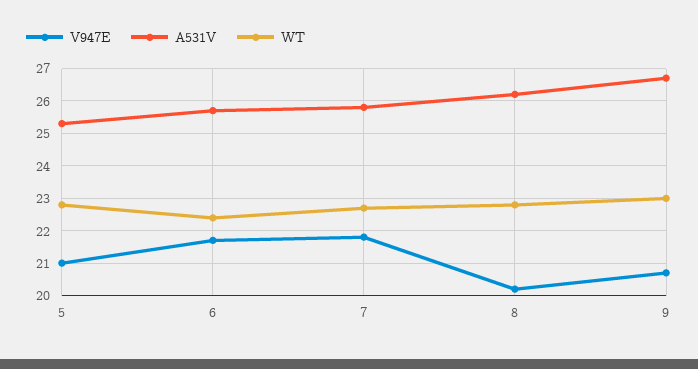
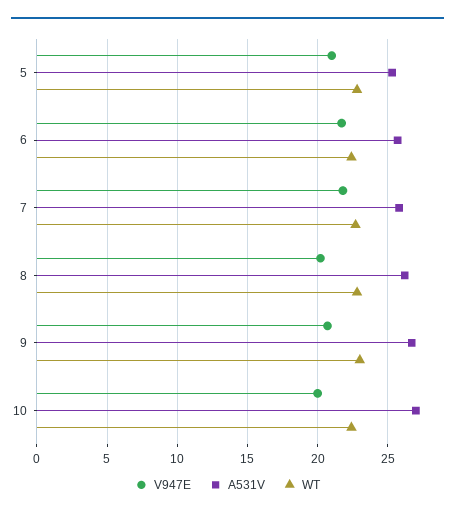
  {
    "V947E": {
      "5": 21,
      "6": 21.5,
      "7": 22,
      "8": 20,
-     "9": 20.5
+     "9": 20.5,
+     "10": 20
    },
    "A531V": {
      "5": 25.5,
      "6": 25.5,
      "7": 26,
      "8": 26,
-     "9": 26.5
+     "9": 26.5,
+     "10": 27
    },
    "WT": {
      "5": 23,
      "6": 22.5,
      "7": 22.5,
      "8": 23,
-     "9": 23
+     "9": 23,
+     "10": 22.5
    }
  }

